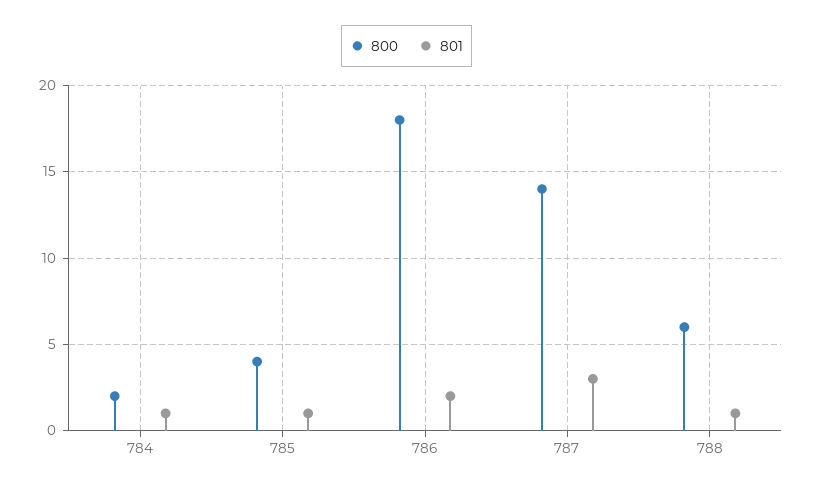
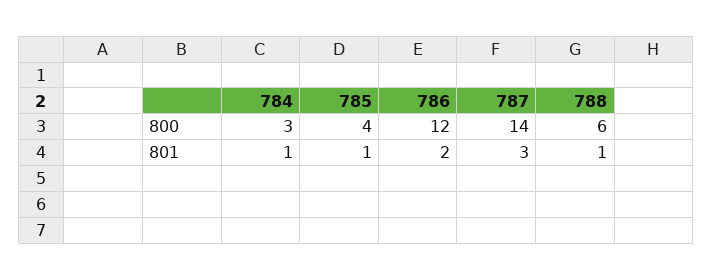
  {
    "800": {
-     "784": 2,
+     "784": 3,
      "785": 4,
-     "786": 18,
+     "786": 12,
      "787": 14,
      "788": 6
    },
    "801": {
      "784": 1,
      "785": 1,
      "786": 2,
      "787": 3,
      "788": 1
    }
  }

